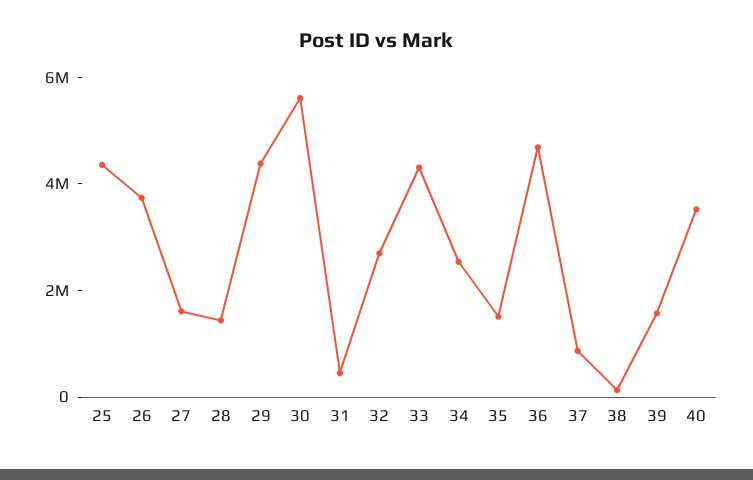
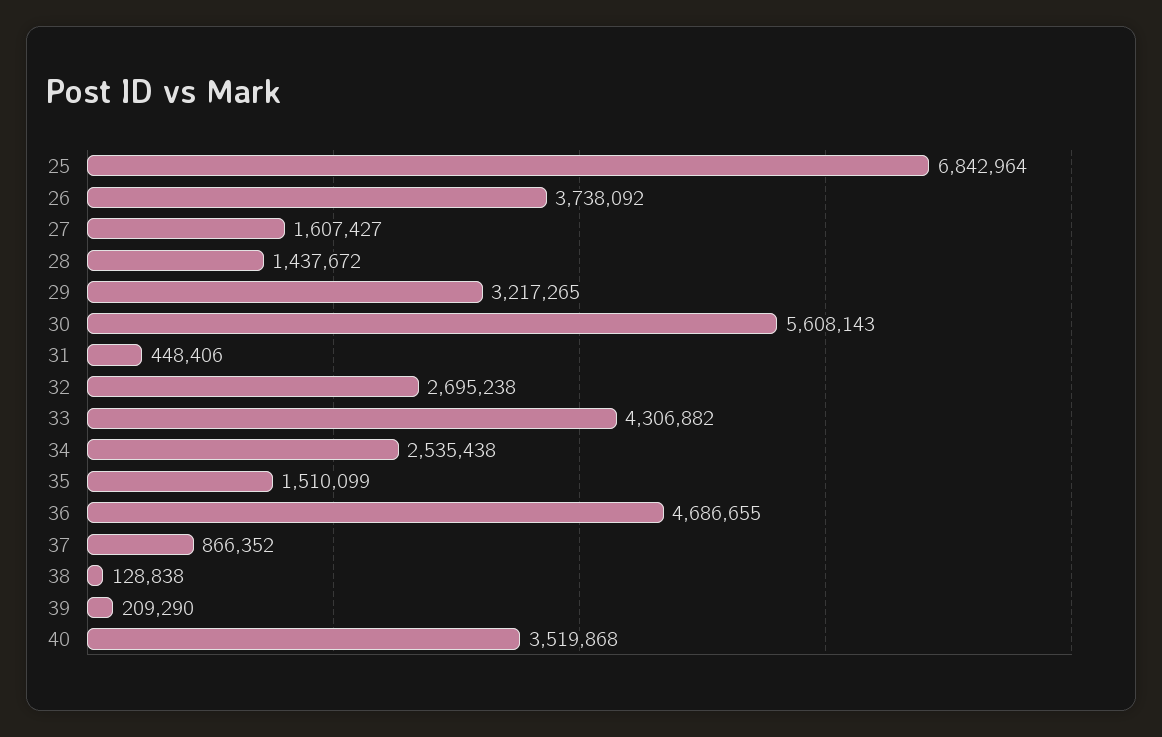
  {
-   "25": 4500000,
+   "25": 6842964,
    "26": 3738092,
    "27": 1607427,
    "28": 1437672,
-   "29": 4500000,
+   "29": 3217265,
    "30": 5608143,
    "31": 448406,
    "32": 2695238,
    "33": 4306882,
    "34": 2535438,
    "35": 1510099,
    "36": 4686655,
    "37": 866352,
    "38": 128838,
-   "39": 1500000,
+   "39": 209290,
    "40": 3519868
  }

